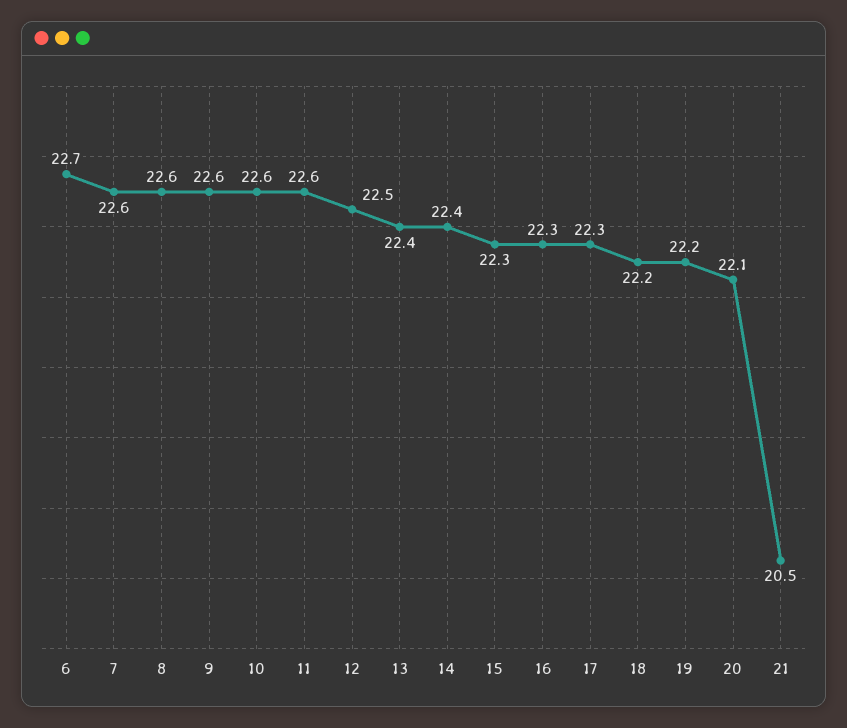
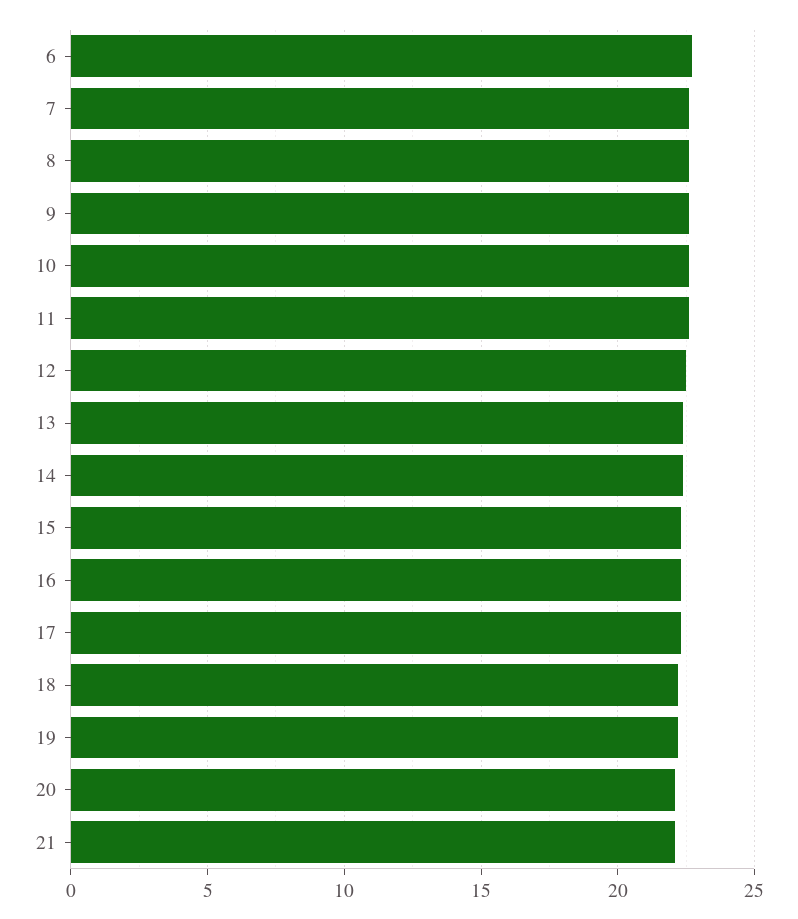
  {
    "6": 22.7,
    "7": 22.6,
    "8": 22.6,
    "9": 22.6,
    "10": 22.6,
    "11": 22.6,
    "12": 22.5,
    "13": 22.4,
    "14": 22.4,
    "15": 22.3,
    "16": 22.3,
    "17": 22.3,
    "18": 22.2,
    "19": 22.2,
    "20": 22.1,
-   "21": 20.5
+   "21": 22
  }

